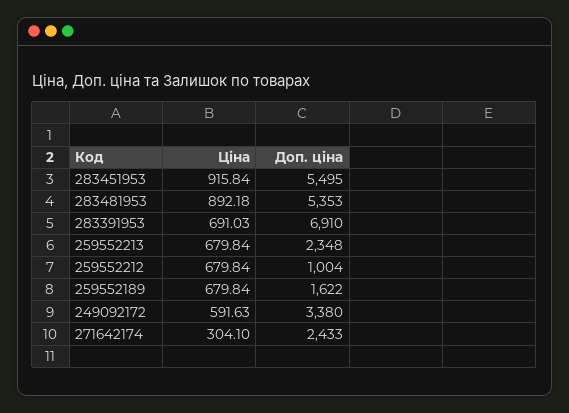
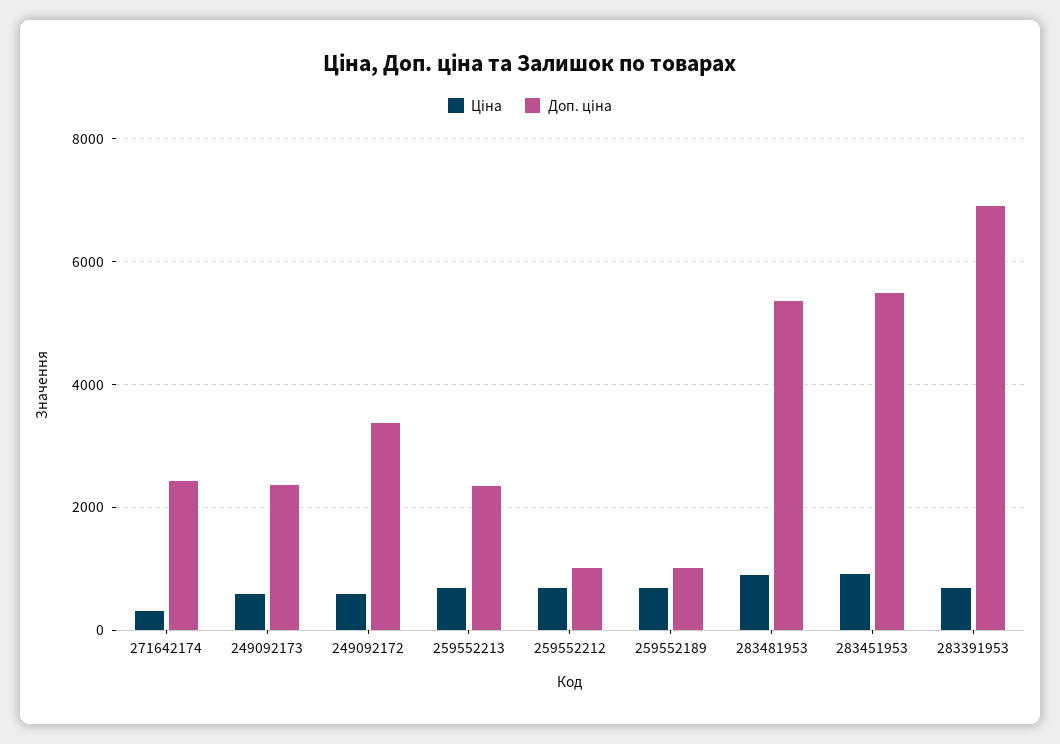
  {
    "Ціна": {
      "283451953": 915.84,
      "283481953": 892.18,
      "283391953": 691.03,
      "259552213": 679.84,
      "259552212": 679.84,
      "259552189": 679.84,
      "249092172": 591.63,
-     "271642174": 304.1
+     "271642174": 304.1,
+     "249092173": 600
    },
    "Доп. ціна": {
      "283451953": 5495,
      "283481953": 5353,
      "283391953": 6910,
      "259552213": 2348,
      "259552212": 1004,
-     "259552189": 1622,
+     "259552189": 1000,
      "249092172": 3380,
-     "271642174": 2433
+     "271642174": 2433,
+     "249092173": 2400
    }
  }

